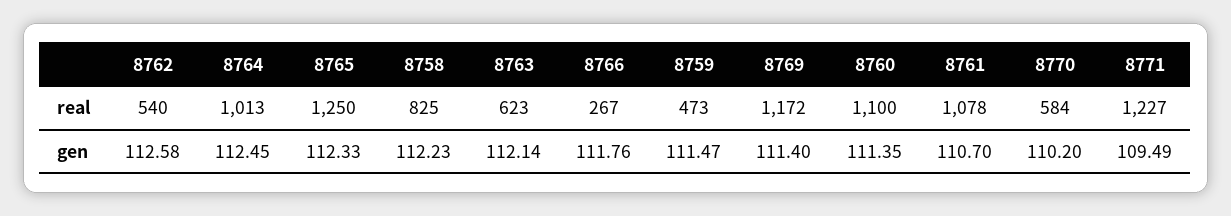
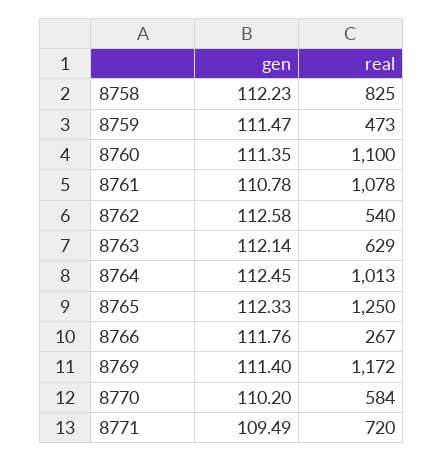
  {
    "8762": {
      "real": 540,
      "gen": 112.58
    },
    "8764": {
      "real": 1013,
      "gen": 112.45
    },
    "8765": {
      "real": 1250,
      "gen": 112.33
    },
    "8758": {
      "real": 825,
      "gen": 112.23
    },
    "8763": {
-     "real": 623,
+     "real": 629,
      "gen": 112.14
    },
    "8766": {
      "real": 267,
      "gen": 111.76
    },
    "8759": {
      "real": 473,
      "gen": 111.47
    },
    "8769": {
      "real": 1172,
      "gen": 111.4
    },
    "8760": {
      "real": 1100,
      "gen": 111.35
    },
    "8761": {
      "real": 1078,
-     "gen": 110.7
+     "gen": 110.78
    },
    "8770": {
      "real": 584,
      "gen": 110.2
    },
    "8771": {
-     "real": 1227,
+     "real": 720,
      "gen": 109.49
    }
  }

